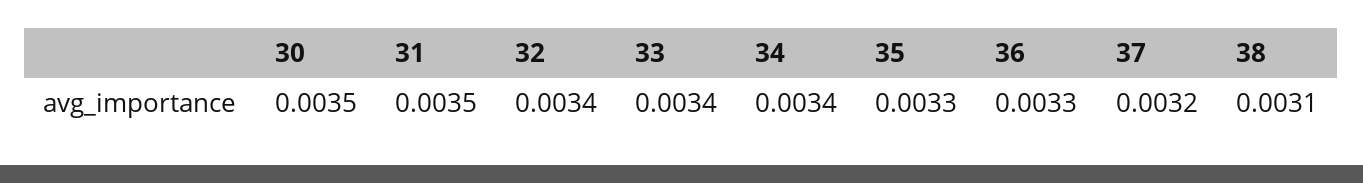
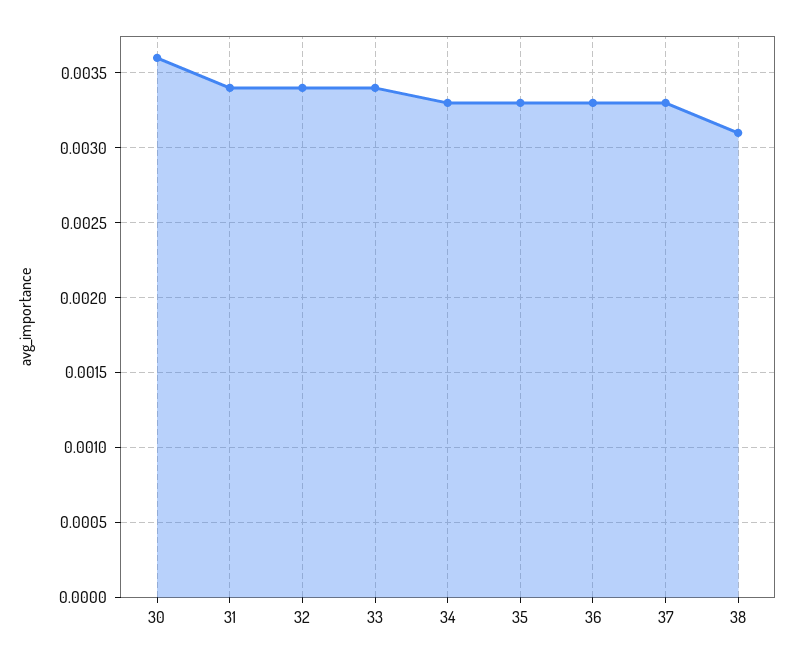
  {
-   "30": 0.0035,
+   "30": 0.0036,
-   "31": 0.0035,
+   "31": 0.0034,
    "32": 0.0034,
    "33": 0.0034,
-   "34": 0.0034,
+   "34": 0.0033,
    "35": 0.0033,
    "36": 0.0033,
-   "37": 0.0032,
+   "37": 0.0033,
    "38": 0.0031
  }

